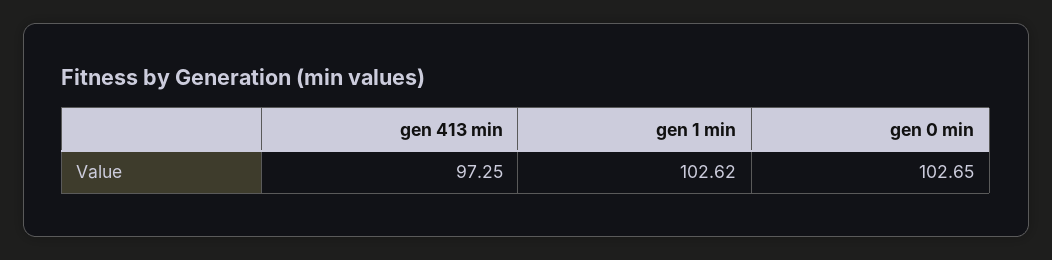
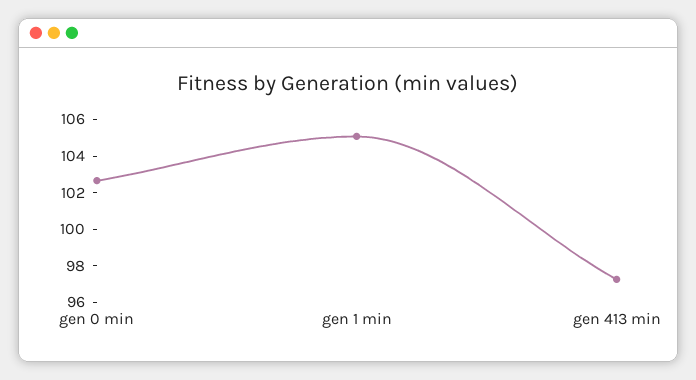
  {
    "gen 413 min": 97.25,
-   "gen 1 min": 102.62,
+   "gen 1 min": 105,
    "gen 0 min": 102.65
  }

